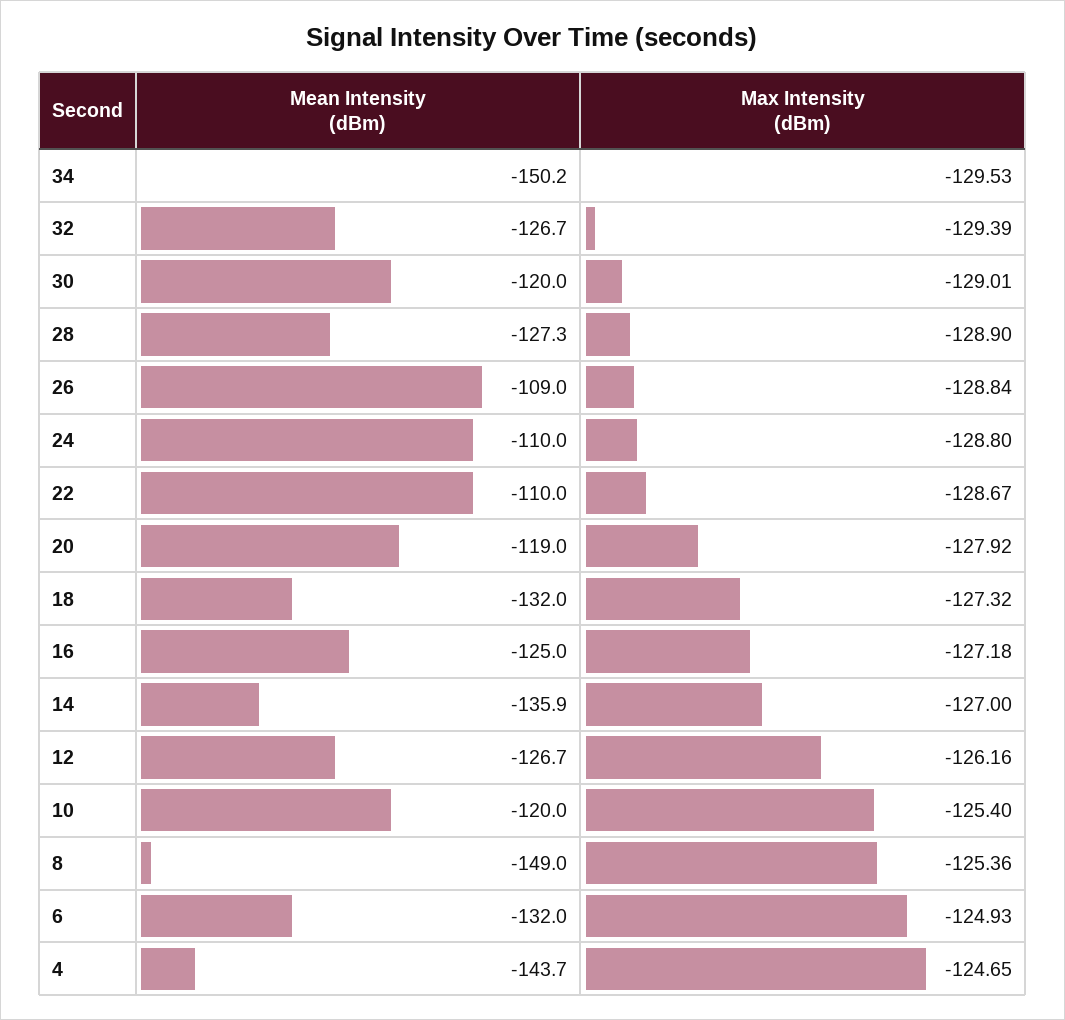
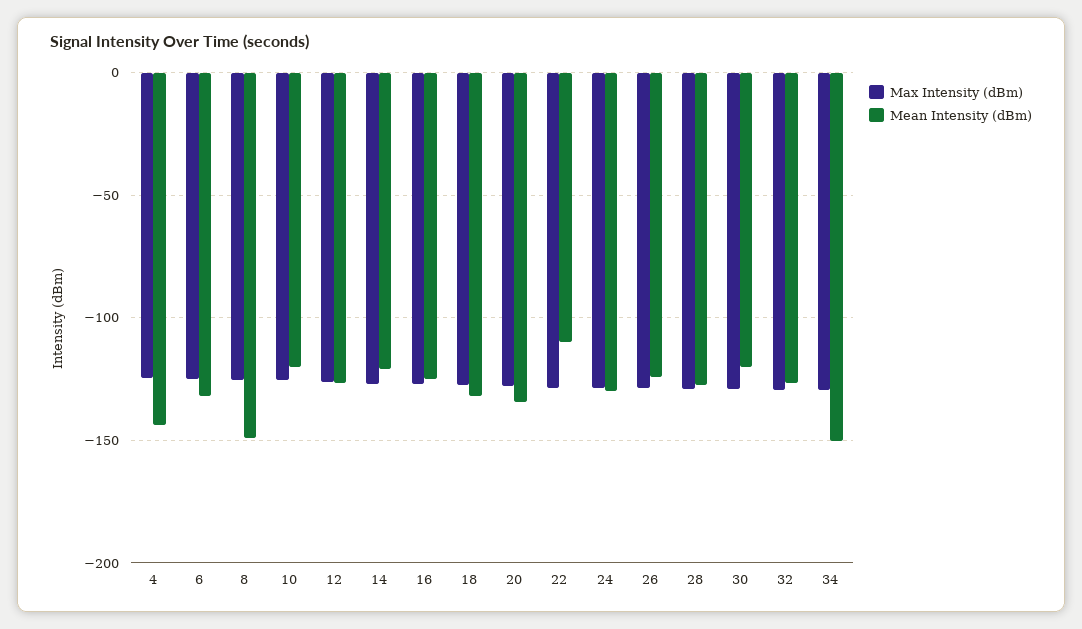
  {
    "Mean Intensity (dBm)": {
      "34": -150.2,
      "32": -126.7,
      "30": -120,
      "28": -127.3,
-     "26": -109,
+     "26": -125,
-     "24": -110,
+     "24": -130,
      "22": -110,
-     "20": -119,
+     "20": -135,
      "18": -132,
      "16": -125,
-     "14": -135.9,
+     "14": -120,
      "12": -126.7,
      "10": -120,
      "8": -149,
      "6": -132,
      "4": -143.7
    },
    "Max Intensity (dBm)": {
      "34": -129.53,
      "32": -129.39,
      "30": -129.01,
      "28": -128.9,
      "26": -128.84,
      "24": -128.8,
      "22": -128.67,
      "20": -127.92,
      "18": -127.32,
      "16": -127.18,
      "14": -127,
      "12": -126.16,
      "10": -125.4,
      "8": -125.36,
      "6": -124.93,
      "4": -124.65
    }
  }

